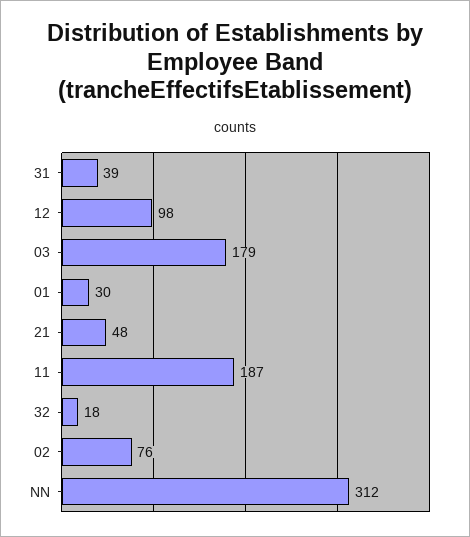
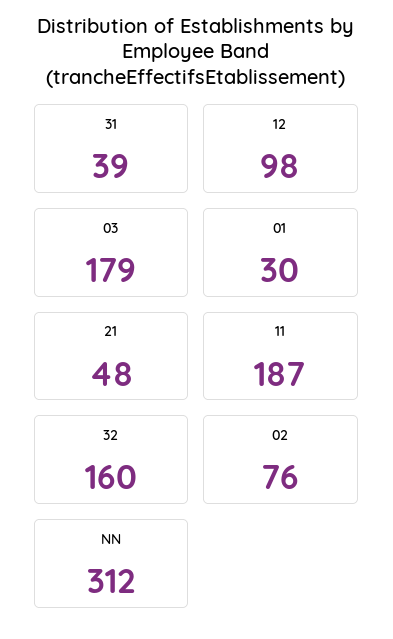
  {
    "31": 39,
    "12": 98,
    "03": 179,
    "01": 30,
    "21": 48,
    "11": 187,
-   "32": 18,
+   "32": 160,
    "02": 76,
    "NN": 312
  }

